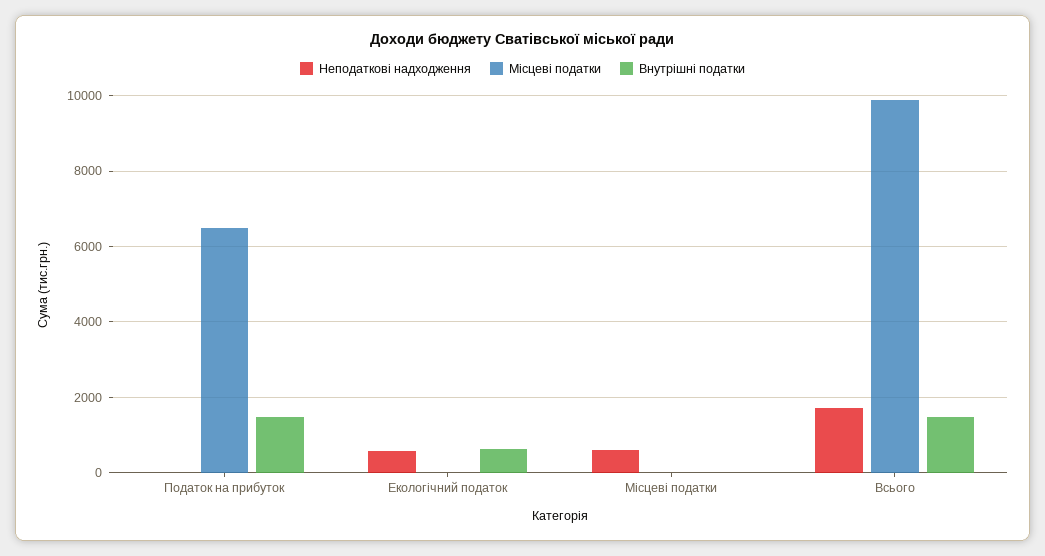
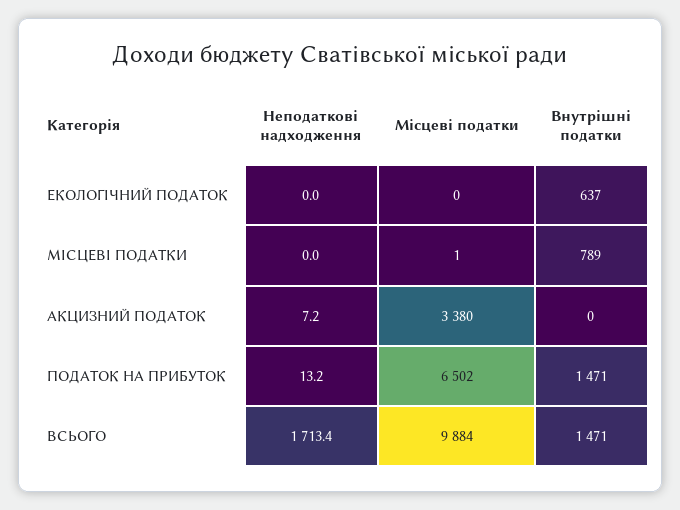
  {
    "Неподаткові надходження": {
      "Податок на прибуток": 13.2,
-     "Екологічний податок": 600,
+     "Екологічний податок": 0,
-     "Місцеві податки": 600,
+     "Місцеві податки": 0,
-     "Всього": 1713.4
+     "Всього": 1713.4,
+     "АКЦИЗНИЙ ПОДАТОК": 7.2
    },
    "Місцеві податки": {
      "Податок на прибуток": 6502,
      "Екологічний податок": 0,
      "Місцеві податки": 1,
-     "Всього": 9884
+     "Всього": 9884,
+     "АКЦИЗНИЙ ПОДАТОК": 3380
    },
    "Внутрішні податки": {
      "Податок на прибуток": 1471,
      "Екологічний податок": 637,
-     "Місцеві податки": 0,
+     "Місцеві податки": 789,
-     "Всього": 1471
+     "Всього": 1471,
+     "АКЦИЗНИЙ ПОДАТОК": 0
    }
  }

